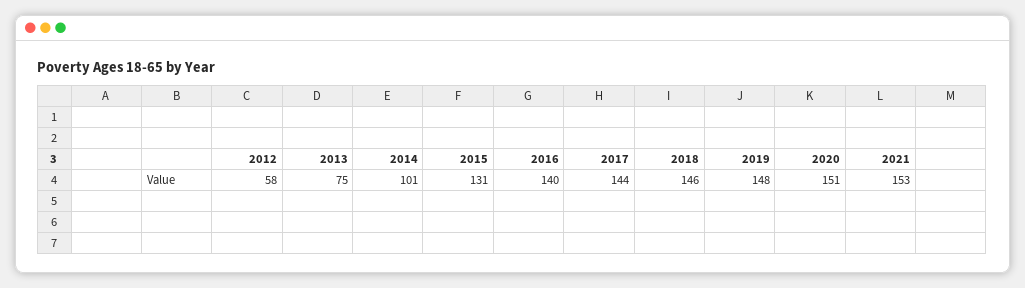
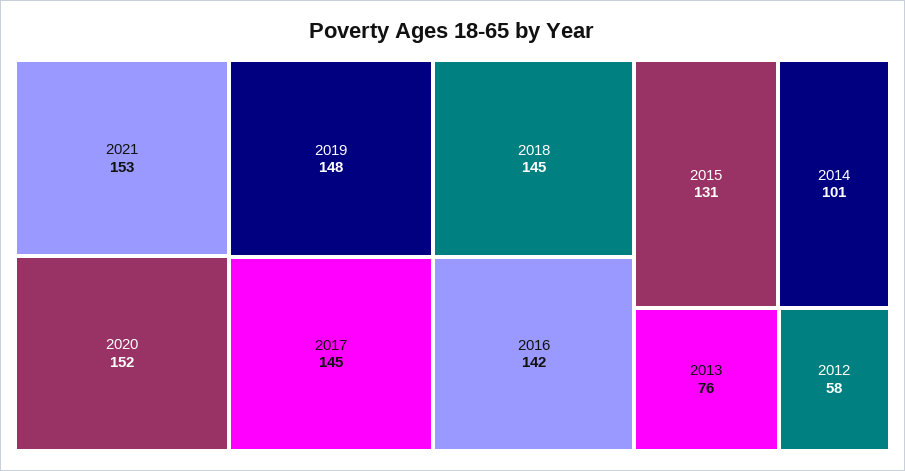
  {
    "2012": 58,
-   "2013": 75,
+   "2013": 76,
    "2014": 101,
    "2015": 131,
-   "2016": 140,
+   "2016": 142,
-   "2017": 144,
+   "2017": 145,
-   "2018": 146,
+   "2018": 145,
    "2019": 148,
-   "2020": 151,
+   "2020": 152,
    "2021": 153
  }

